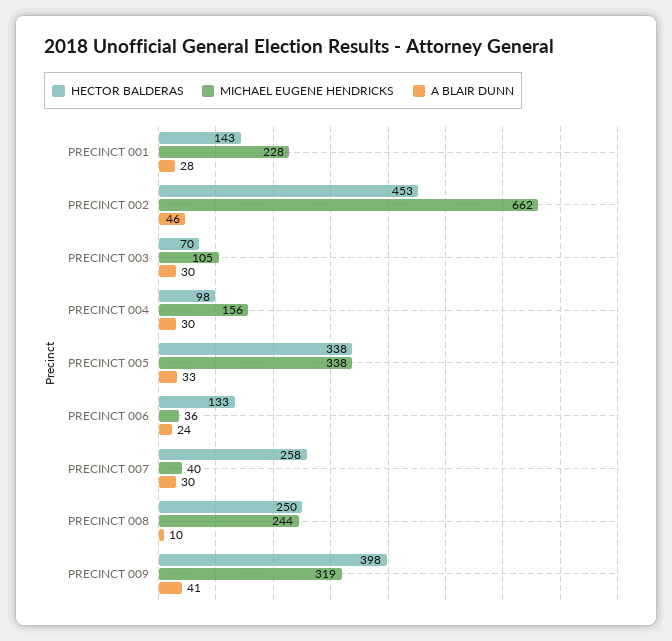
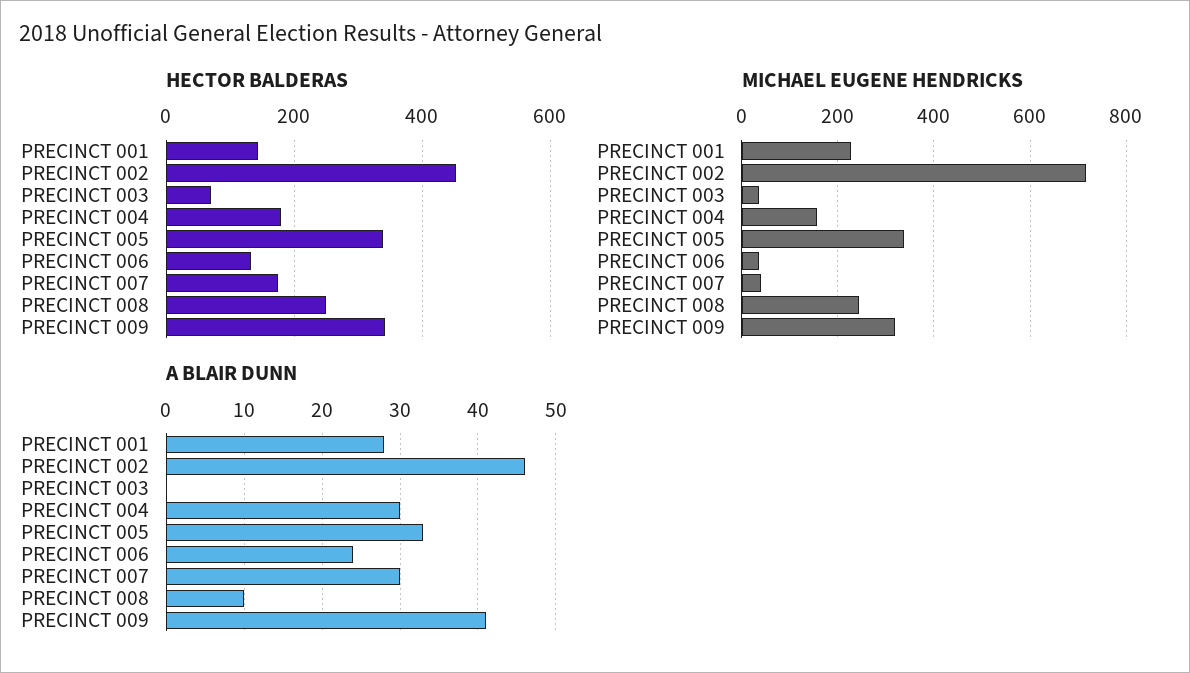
  {
    "HECTOR BALDERAS": {
      "PRECINCT 001": 143,
      "PRECINCT 002": 453,
      "PRECINCT 003": 70,
-     "PRECINCT 004": 98,
+     "PRECINCT 004": 180,
      "PRECINCT 005": 338,
      "PRECINCT 006": 133,
-     "PRECINCT 007": 258,
+     "PRECINCT 007": 180,
      "PRECINCT 008": 250,
-     "PRECINCT 009": 398
+     "PRECINCT 009": 340
    },
    "MICHAEL EUGENE HENDRICKS": {
      "PRECINCT 001": 228,
-     "PRECINCT 002": 662,
+     "PRECINCT 002": 720,
-     "PRECINCT 003": 105,
+     "PRECINCT 003": 40,
      "PRECINCT 004": 156,
      "PRECINCT 005": 338,
      "PRECINCT 006": 36,
      "PRECINCT 007": 40,
      "PRECINCT 008": 244,
      "PRECINCT 009": 319
    },
    "A BLAIR DUNN": {
      "PRECINCT 001": 28,
      "PRECINCT 002": 46,
-     "PRECINCT 003": 30,
+     "PRECINCT 003": 0,
      "PRECINCT 004": 30,
      "PRECINCT 005": 33,
      "PRECINCT 006": 24,
      "PRECINCT 007": 30,
      "PRECINCT 008": 10,
      "PRECINCT 009": 41
    }
  }

